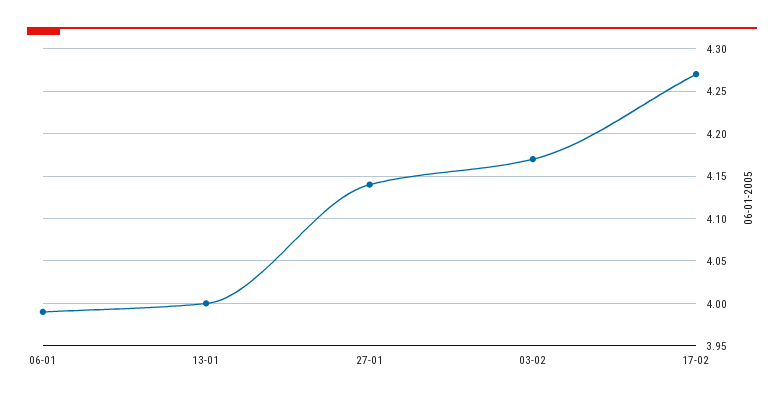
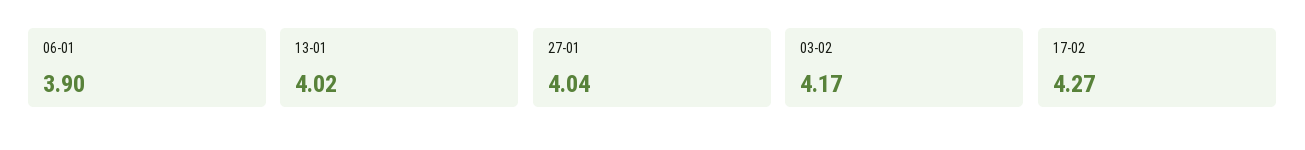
  {
-   "06-01": 3.99,
+   "06-01": 3.9,
-   "13-01": 4,
+   "13-01": 4.02,
-   "27-01": 4.14,
+   "27-01": 4.04,
    "03-02": 4.17,
    "17-02": 4.27
  }

